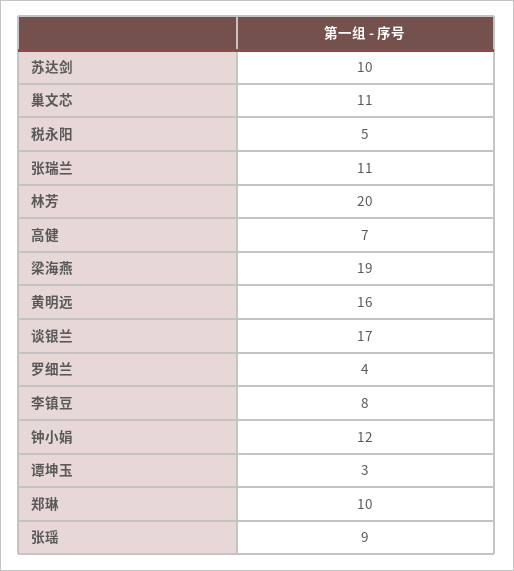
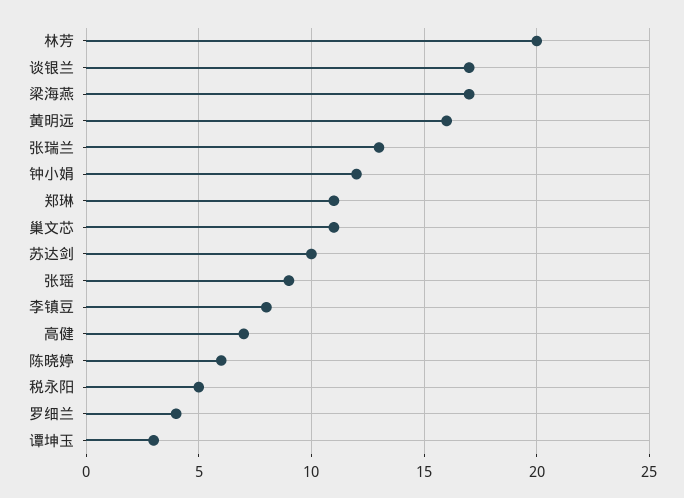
  {
    "苏达剑": 10,
    "巢文芯": 11,
    "税永阳": 5,
-   "张瑞兰": 11,
+   "张瑞兰": 13,
    "林芳": 20,
    "高健": 7,
-   "梁海燕": 19,
+   "梁海燕": 17,
    "黄明远": 16,
    "谈银兰": 17,
    "罗细兰": 4,
    "李镇豆": 8,
    "钟小娟": 12,
    "谭坤玉": 3,
-   "郑琳": 10,
+   "郑琳": 11,
-   "张瑶": 9
+   "张瑶": 9,
+   "陈晓婷": 6
  }

